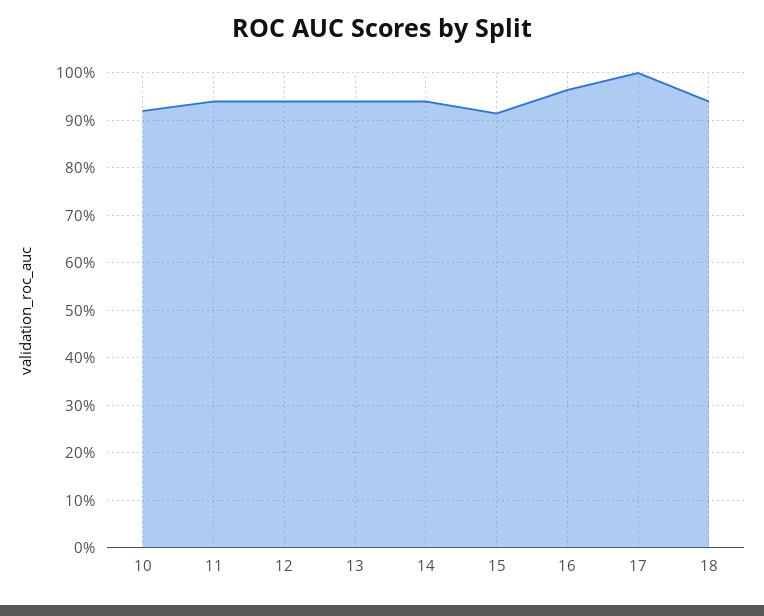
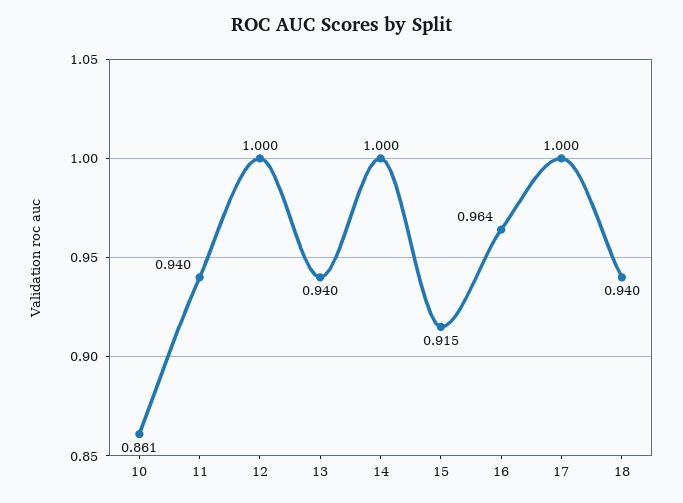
  {
-   "10": 0.92,
+   "10": 0.861,
    "11": 0.94,
-   "12": 0.94,
+   "12": 1,
    "13": 0.94,
-   "14": 0.94,
+   "14": 1,
    "15": 0.915,
    "16": 0.964,
    "17": 1,
    "18": 0.94
  }

